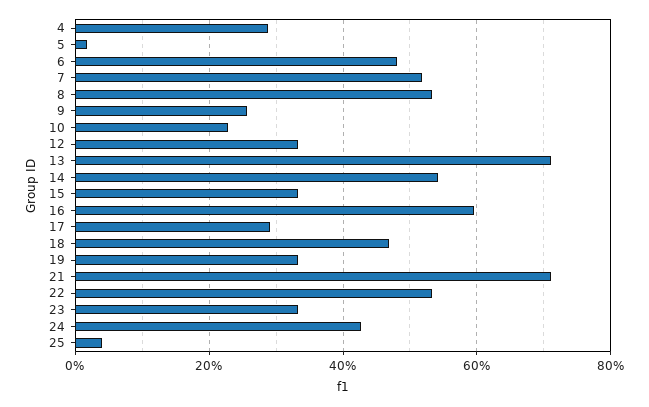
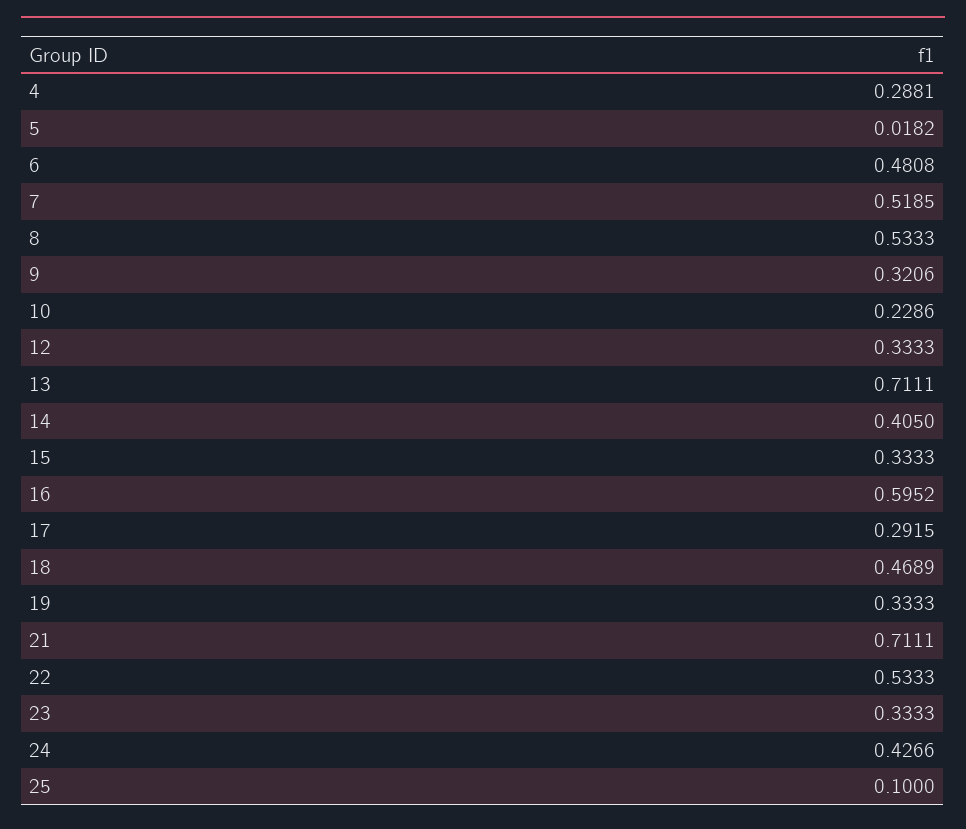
  {
    "4": 0.2881,
    "5": 0.0182,
    "6": 0.4808,
    "7": 0.5185,
    "8": 0.5333,
-   "9": 0.26,
+   "9": 0.3206,
    "10": 0.2286,
    "12": 0.3333,
    "13": 0.7111,
-   "14": 0.54,
+   "14": 0.405,
    "15": 0.3333,
    "16": 0.5952,
    "17": 0.2915,
    "18": 0.4689,
    "19": 0.3333,
    "21": 0.7111,
    "22": 0.5333,
    "23": 0.3333,
    "24": 0.4266,
-   "25": 0.04
+   "25": 0.1
  }

